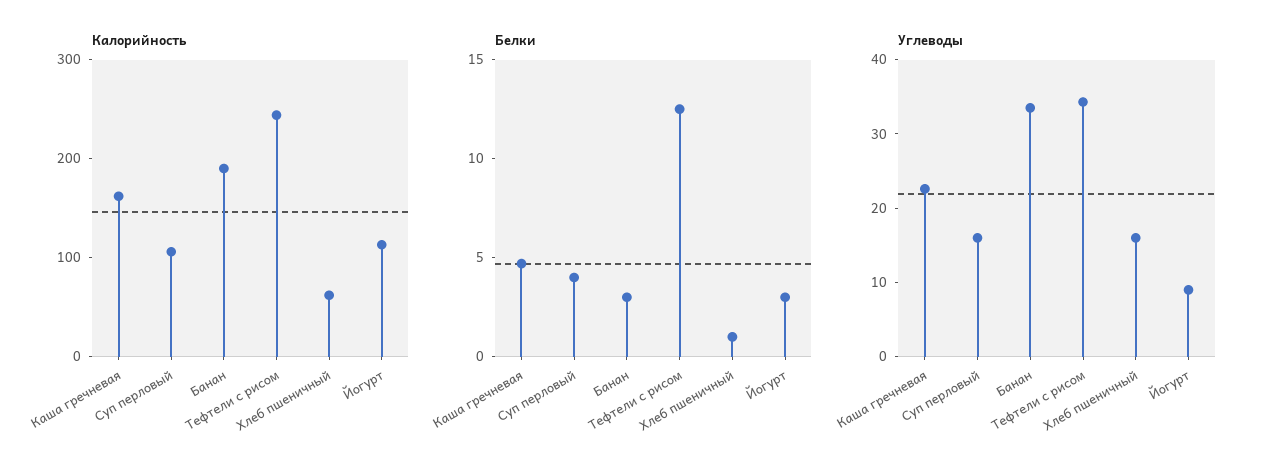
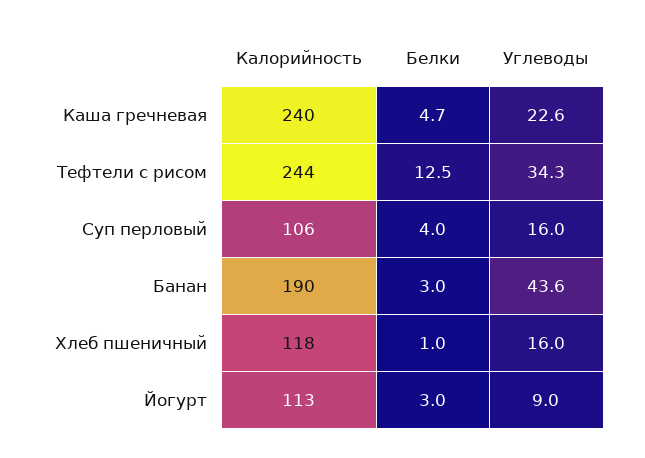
  {
    "Калорийность": {
-     "Каша гречневая": 160,
+     "Каша гречневая": 240,
      "Суп перловый": 106,
      "Банан": 190,
      "Тефтели с рисом": 244,
-     "Хлеб пшеничный": 60,
+     "Хлеб пшеничный": 118,
      "Йогурт": 113
    },
    "Белки": {
      "Каша гречневая": 4.7,
      "Суп перловый": 4,
      "Банан": 3,
      "Тефтели с рисом": 12.5,
      "Хлеб пшеничный": 1,
      "Йогурт": 3
    },
    "Углеводы": {
      "Каша гречневая": 22.6,
      "Суп перловый": 16,
-     "Банан": 34,
+     "Банан": 43.6,
      "Тефтели с рисом": 34.3,
      "Хлеб пшеничный": 16,
      "Йогурт": 9
    }
  }

